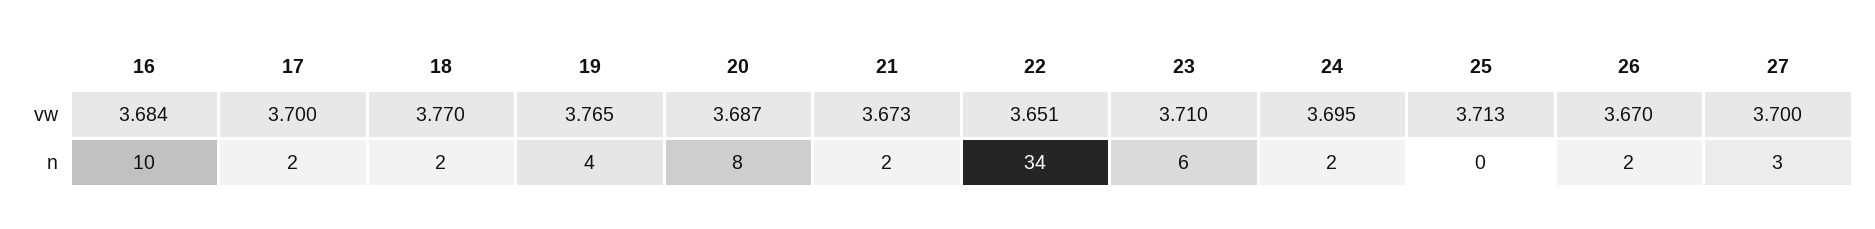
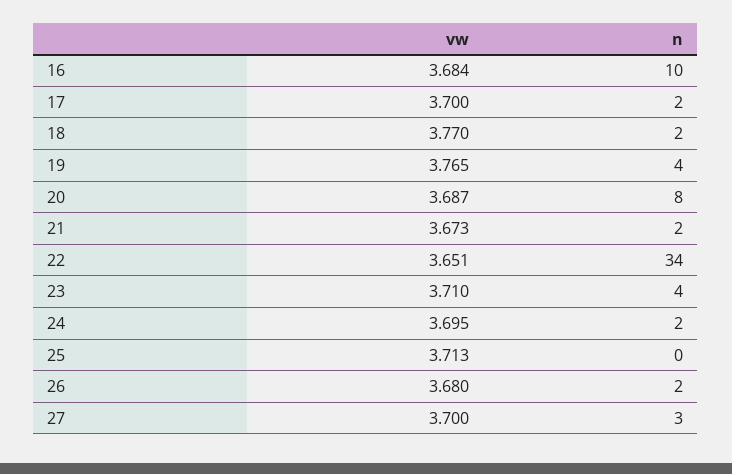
  {
    "16": {
      "vw": 3.684,
      "n": 10
    },
    "17": {
      "vw": 3.7,
      "n": 2
    },
    "18": {
      "vw": 3.77,
      "n": 2
    },
    "19": {
      "vw": 3.765,
      "n": 4
    },
    "20": {
      "vw": 3.687,
      "n": 8
    },
    "21": {
      "vw": 3.673,
      "n": 2
    },
    "22": {
      "vw": 3.651,
      "n": 34
    },
    "23": {
      "vw": 3.71,
-     "n": 6
+     "n": 4
    },
    "24": {
      "vw": 3.695,
      "n": 2
    },
    "25": {
      "vw": 3.713,
      "n": 0
    },
    "26": {
-     "vw": 3.67,
+     "vw": 3.68,
      "n": 2
    },
    "27": {
      "vw": 3.7,
      "n": 3
    }
  }

